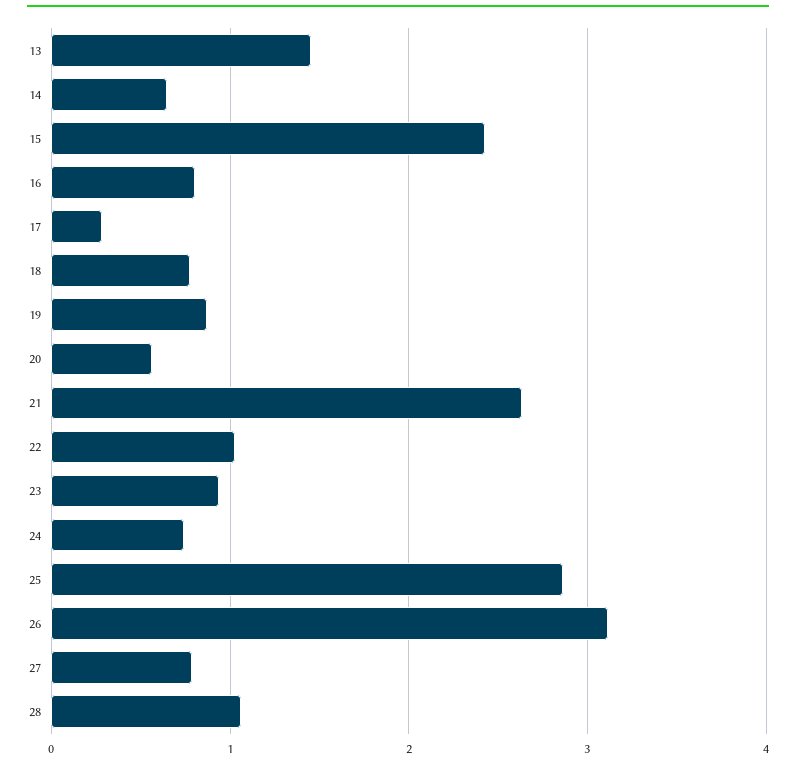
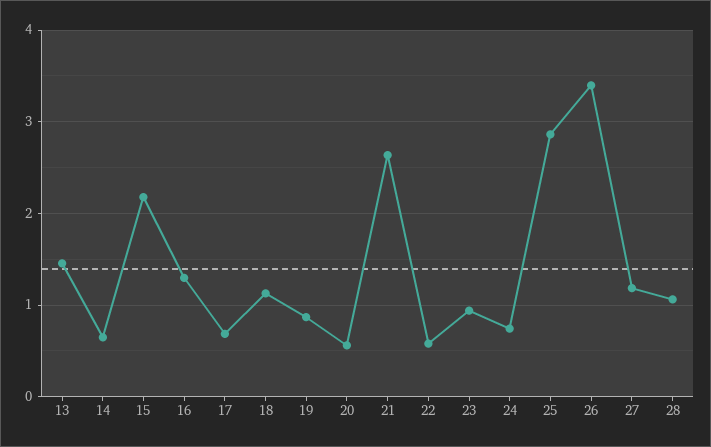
  {
    "13": 1.5,
    "14": 0.6,
-   "15": 2.4,
+   "15": 2.2,
-   "16": 0.8,
+   "16": 1.3,
-   "17": 0.3,
+   "17": 0.7,
-   "18": 0.8,
+   "18": 1.1,
    "19": 0.9,
    "20": 0.6,
    "21": 2.6,
-   "22": 1,
+   "22": 0.6,
    "23": 0.9,
    "24": 0.7,
    "25": 2.9,
-   "26": 3.1,
+   "26": 3.4,
-   "27": 0.8,
+   "27": 1.2,
    "28": 1.1
  }

